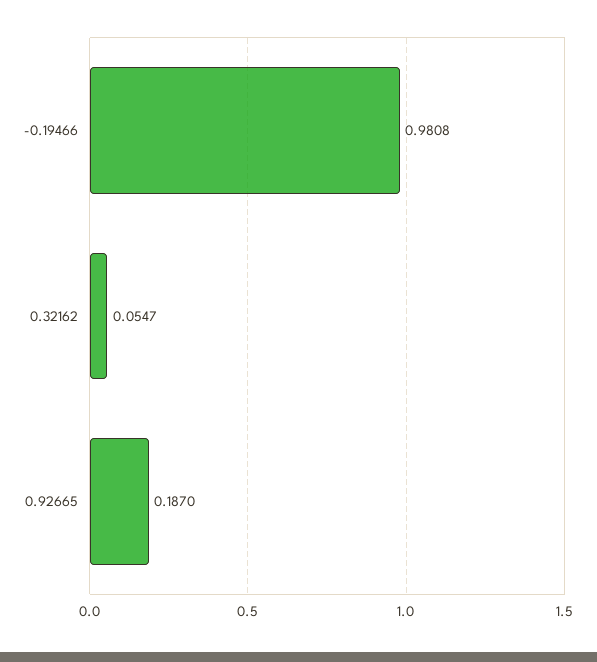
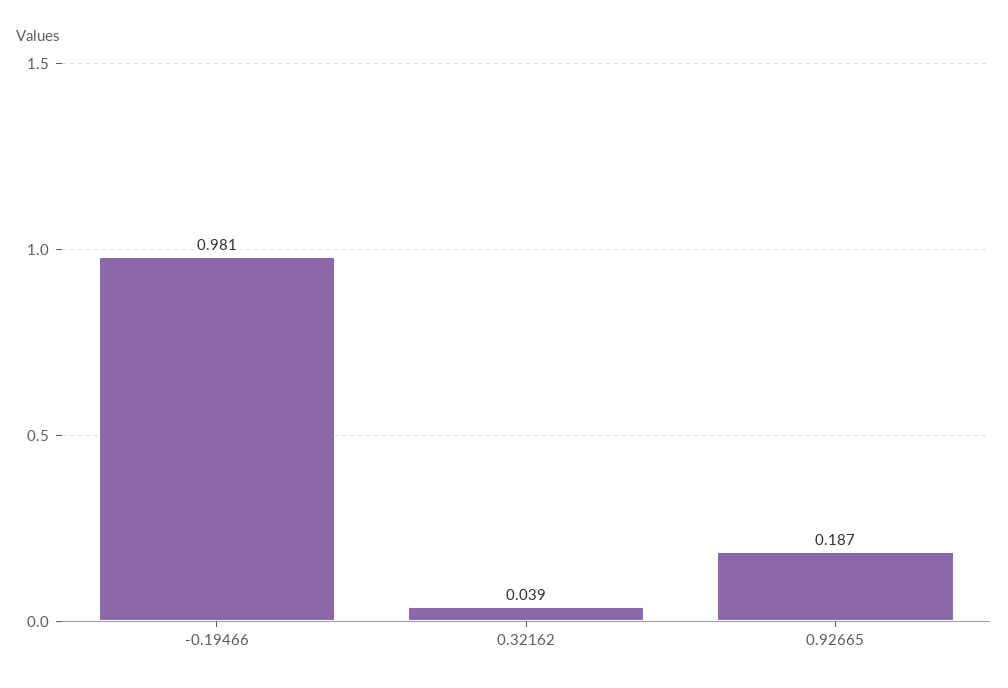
  {
    "-0.19466": 0.9808,
-   "0.32162": 0.0547,
+   "0.32162": 0.039,
    "0.92665": 0.187
  }

